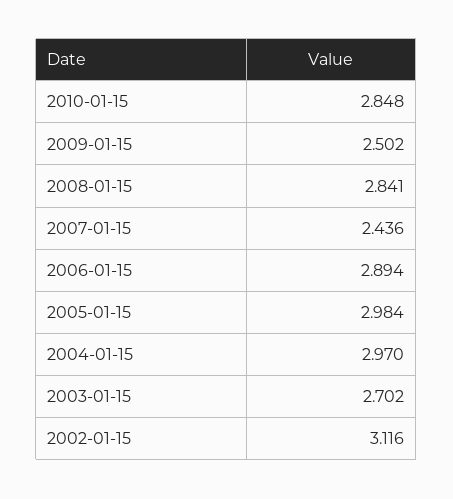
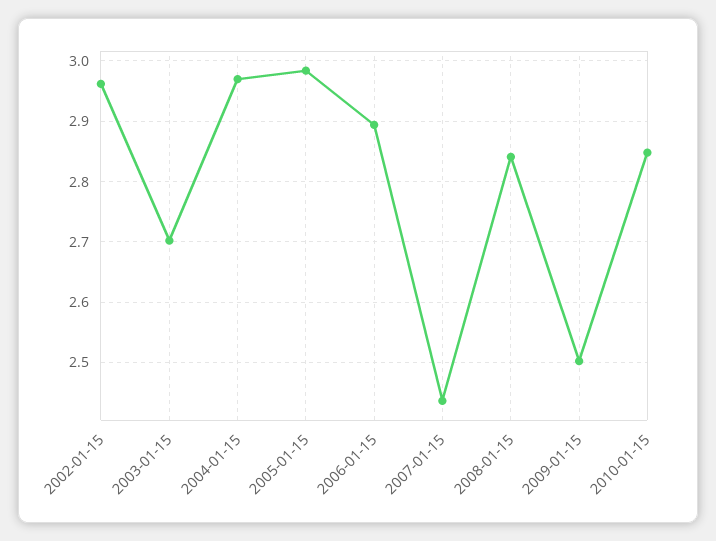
  {
    "2010-01-15": 2.848,
    "2009-01-15": 2.502,
    "2008-01-15": 2.841,
    "2007-01-15": 2.436,
    "2006-01-15": 2.894,
    "2005-01-15": 2.984,
    "2004-01-15": 2.97,
    "2003-01-15": 2.702,
-   "2002-01-15": 3.116
+   "2002-01-15": 2.96
  }

